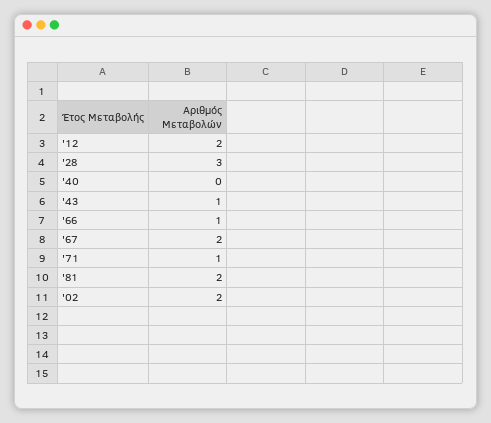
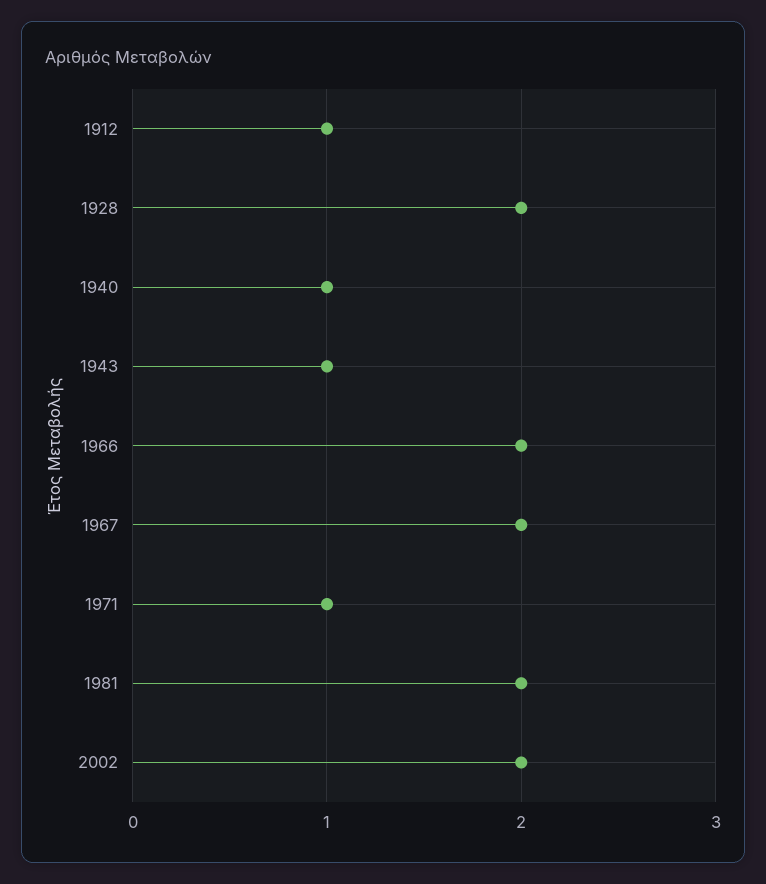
  {
-   "'12": 2,
+   "'12": 1,
-   "'28": 3,
+   "'28": 2,
-   "'40": 0,
+   "'40": 1,
    "'43": 1,
-   "'66": 1,
+   "'66": 2,
    "'67": 2,
    "'71": 1,
    "'81": 2,
    "'02": 2
  }

